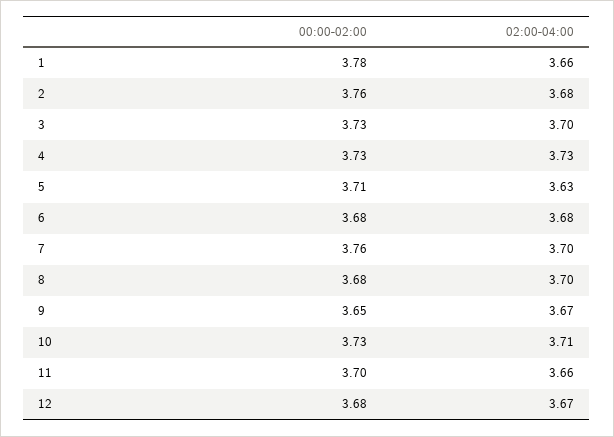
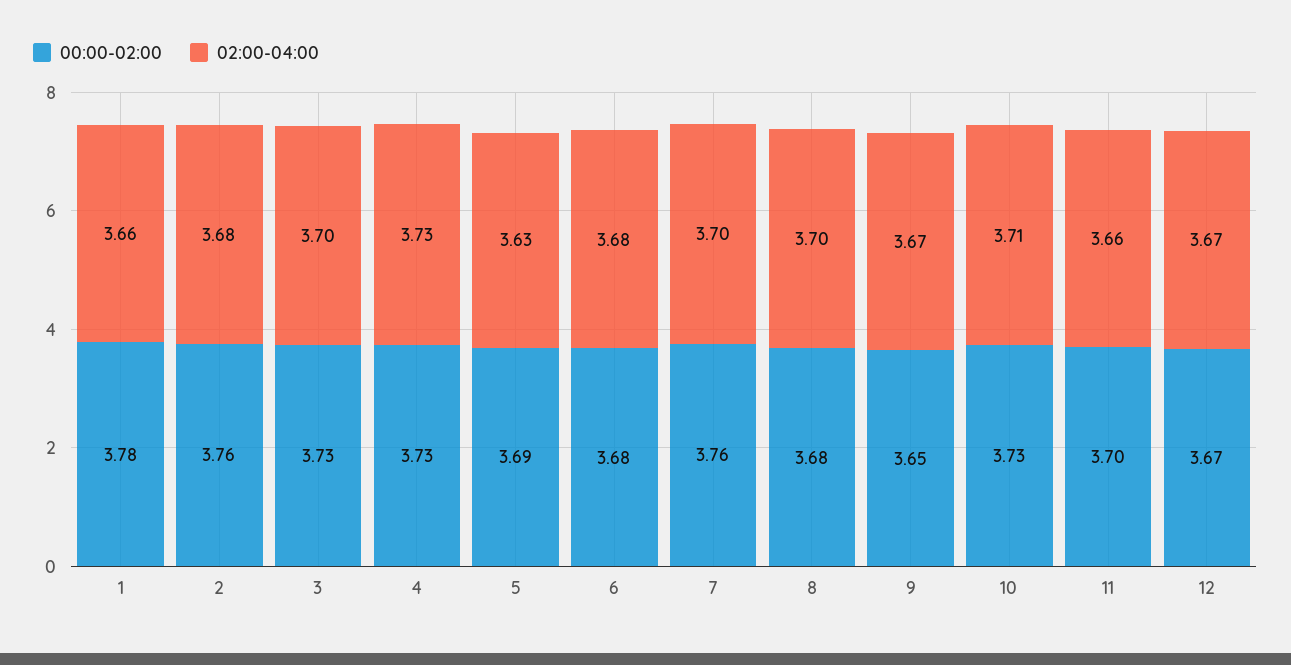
  {
    "00:00-02:00": {
      "1": 3.78,
      "2": 3.76,
      "3": 3.73,
      "4": 3.73,
-     "5": 3.71,
+     "5": 3.69,
      "6": 3.68,
      "7": 3.76,
      "8": 3.68,
      "9": 3.65,
      "10": 3.73,
      "11": 3.7,
-     "12": 3.68
+     "12": 3.67
    },
    "02:00-04:00": {
      "1": 3.66,
      "2": 3.68,
      "3": 3.7,
      "4": 3.73,
      "5": 3.63,
      "6": 3.68,
      "7": 3.7,
      "8": 3.7,
      "9": 3.67,
      "10": 3.71,
      "11": 3.66,
      "12": 3.67
    }
  }

